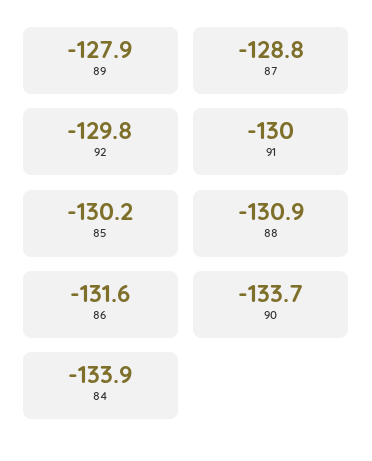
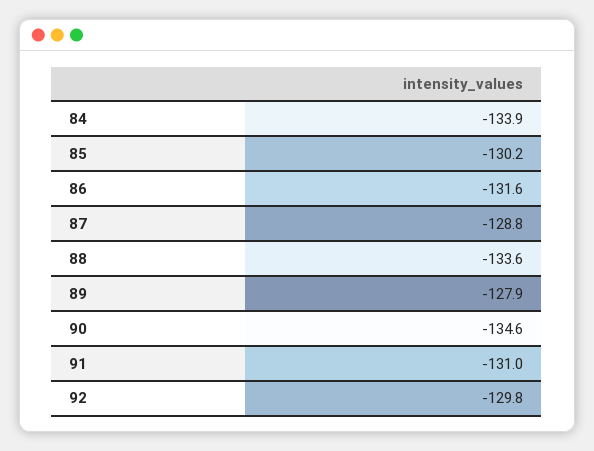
  {
    "89": -127.9,
    "87": -128.8,
    "92": -129.8,
-   "91": -130,
+   "91": -131,
    "85": -130.2,
-   "88": -130.9,
+   "88": -133.6,
    "86": -131.6,
-   "90": -133.7,
+   "90": -134.6,
    "84": -133.9
  }

